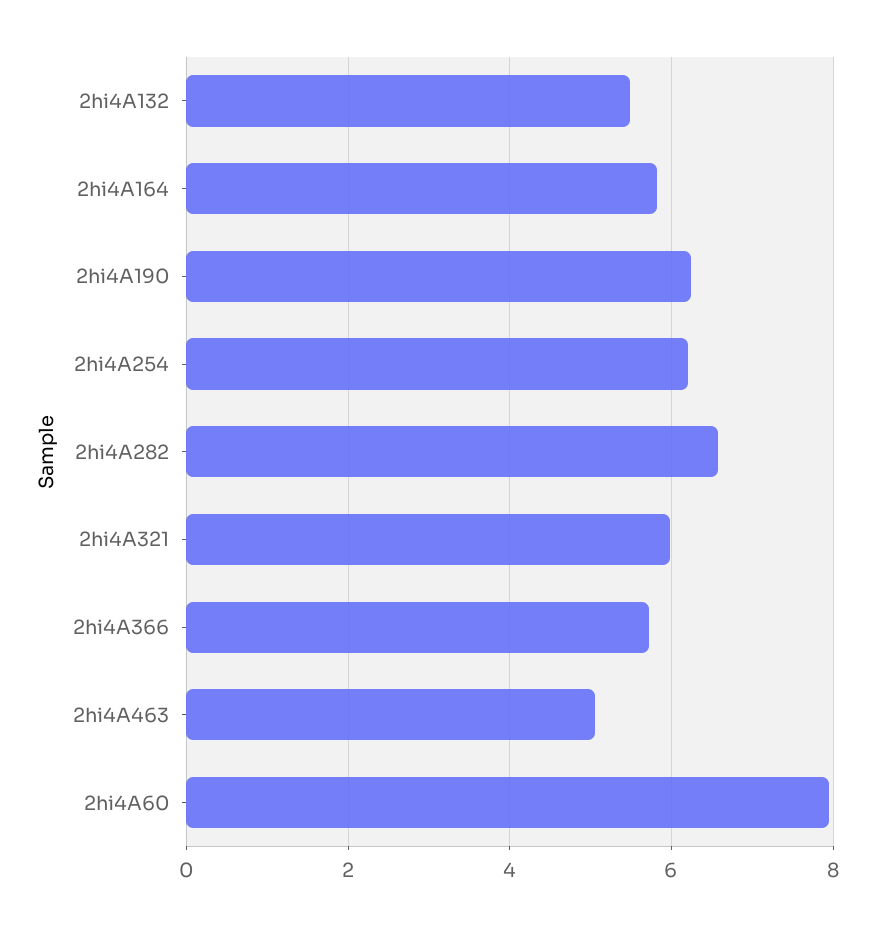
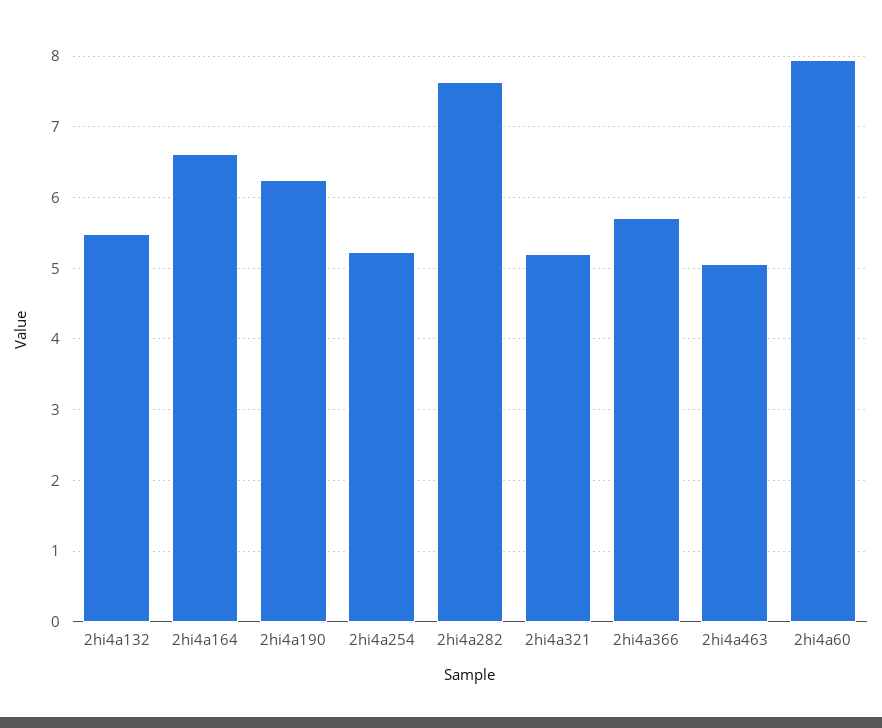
  {
    "2hi4A132": 5.5,
-   "2hi4A164": 5.8,
+   "2hi4A164": 6.6,
    "2hi4A190": 6.2,
-   "2hi4A254": 6.2,
+   "2hi4A254": 5.2,
-   "2hi4A282": 6.6,
+   "2hi4A282": 7.6,
-   "2hi4A321": 6,
+   "2hi4A321": 5.2,
    "2hi4A366": 5.7,
    "2hi4A463": 5.1,
    "2hi4A60": 7.9
  }

